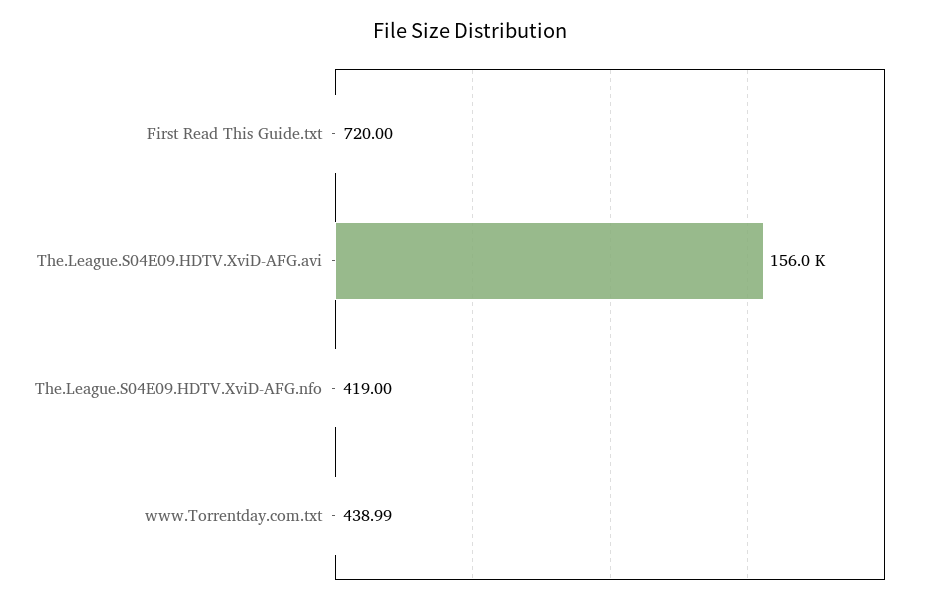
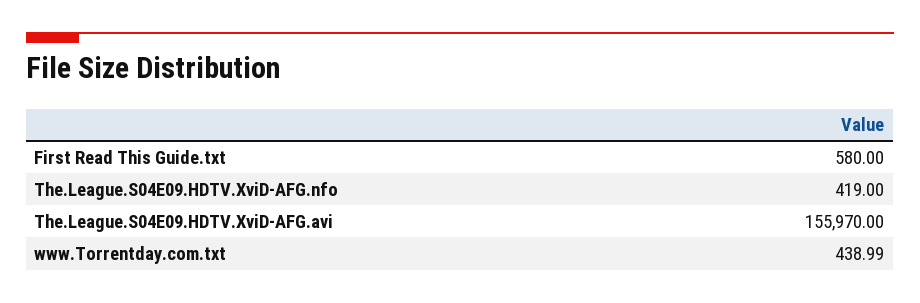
  {
-   "First Read This Guide.txt": 720,
+   "First Read This Guide.txt": 580,
    "The.League.S04E09.HDTV.XviD-AFG.avi": 155970,
    "The.League.S04E09.HDTV.XviD-AFG.nfo": 419,
    "www.Torrentday.com.txt": 438.99
  }

